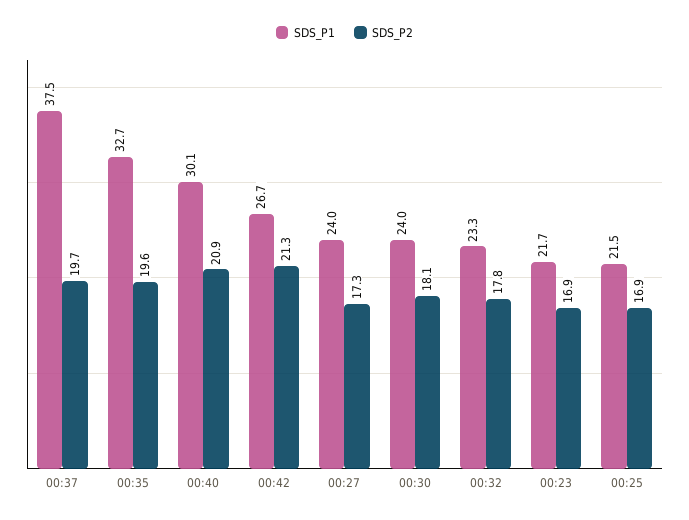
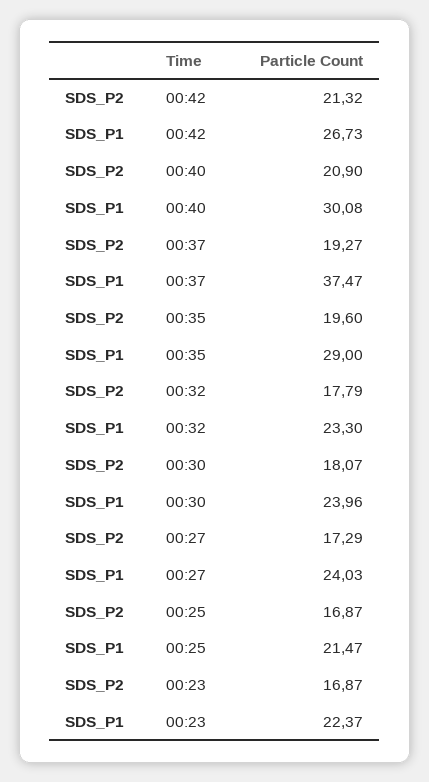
  {
    "SDS_P1": {
      "00:37": 37.47,
-     "00:35": 32.7,
+     "00:35": 29,
      "00:40": 30.08,
      "00:42": 26.73,
      "00:27": 24.03,
      "00:30": 23.96,
      "00:32": 23.3,
-     "00:23": 21.7,
+     "00:23": 22.37,
      "00:25": 21.47
    },
    "SDS_P2": {
-     "00:37": 19.7,
+     "00:37": 19.27,
      "00:35": 19.6,
      "00:40": 20.9,
      "00:42": 21.32,
      "00:27": 17.29,
      "00:30": 18.07,
      "00:32": 17.79,
      "00:23": 16.87,
      "00:25": 16.87
    }
  }

